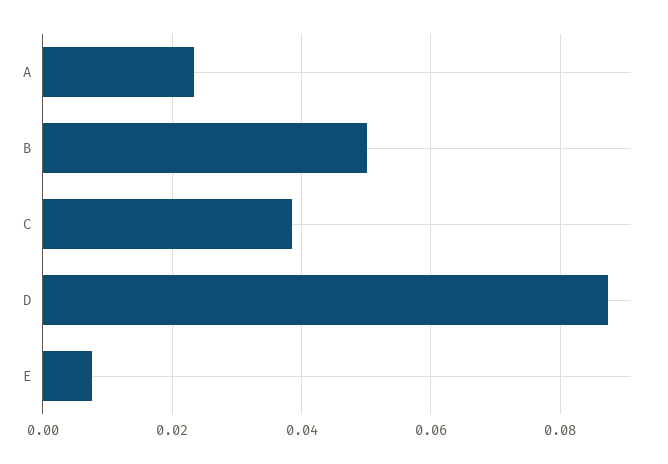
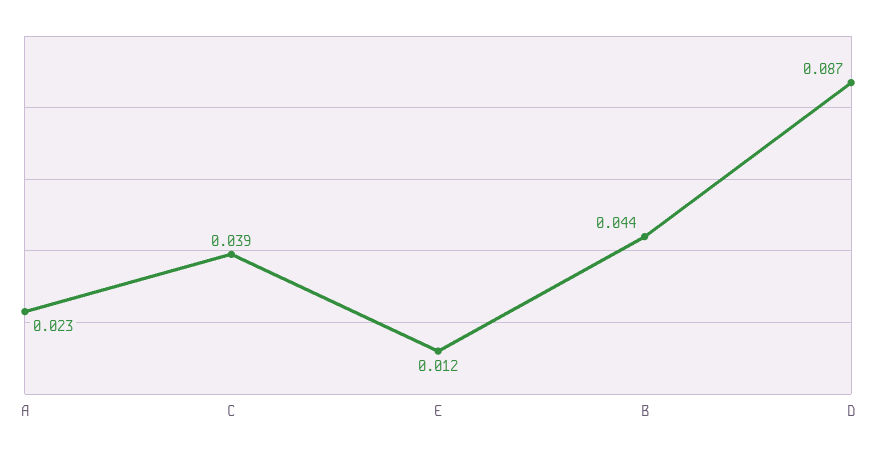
  {
    "A": 0.023,
-   "B": 0.05,
+   "B": 0.044,
    "C": 0.039,
    "D": 0.087,
-   "E": 0.008
+   "E": 0.012
  }

